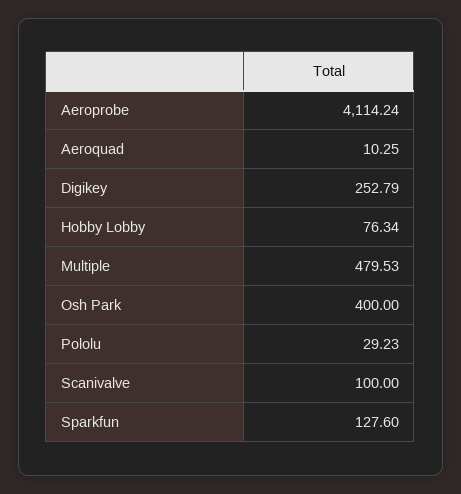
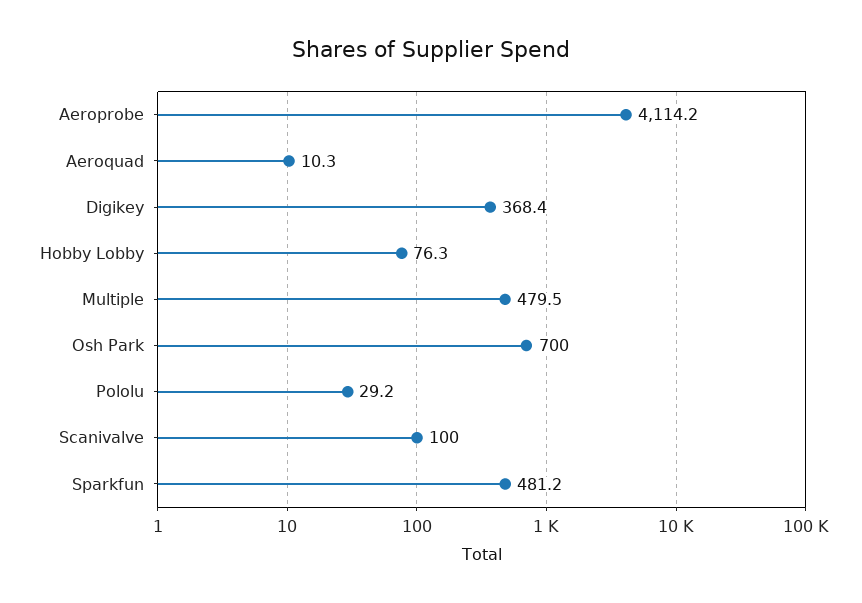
  {
    "Aeroprobe": 4114.24,
    "Aeroquad": 10.25,
-   "Digikey": 252.79,
+   "Digikey": 368.4,
    "Hobby Lobby": 76.34,
    "Multiple": 479.53,
-   "Osh Park": 400,
+   "Osh Park": 700,
    "Pololu": 29.23,
    "Scanivalve": 100,
-   "Sparkfun": 127.6
+   "Sparkfun": 481.2
  }

